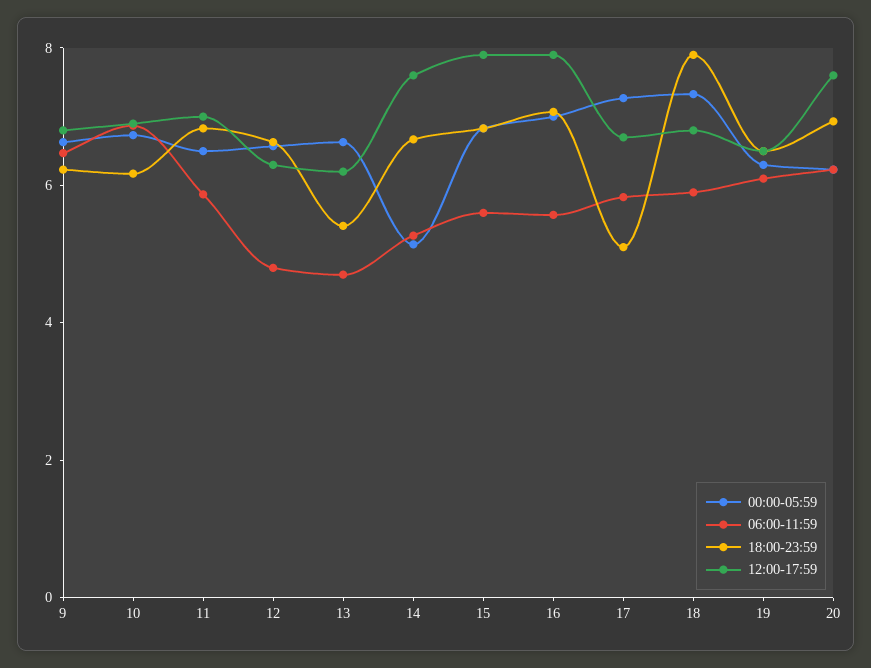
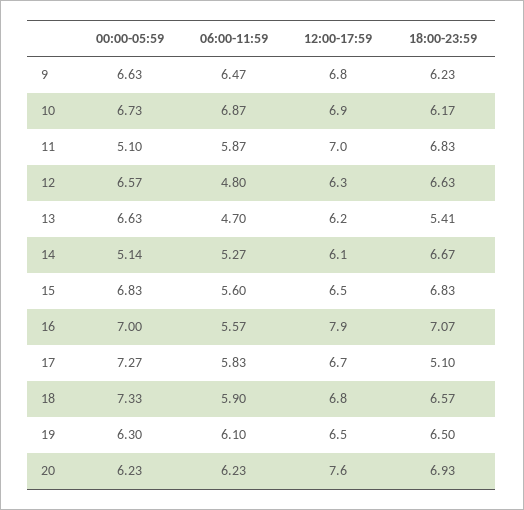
  {
    "00:00-05:59": {
      "9": 6.63,
      "10": 6.73,
-     "11": 6.5,
+     "11": 5.1,
      "12": 6.57,
      "13": 6.63,
      "14": 5.14,
      "15": 6.83,
      "16": 7,
      "17": 7.27,
      "18": 7.33,
      "19": 6.3,
      "20": 6.23
    },
    "06:00-11:59": {
      "9": 6.47,
      "10": 6.87,
      "11": 5.87,
      "12": 4.8,
      "13": 4.7,
      "14": 5.27,
      "15": 5.6,
      "16": 5.57,
      "17": 5.83,
      "18": 5.9,
      "19": 6.1,
      "20": 6.23
    },
    "18:00-23:59": {
      "9": 6.23,
      "10": 6.17,
      "11": 6.83,
      "12": 6.63,
      "13": 5.41,
      "14": 6.67,
      "15": 6.83,
      "16": 7.07,
      "17": 5.1,
-     "18": 8,
+     "18": 6.57,
      "19": 6.5,
      "20": 6.93
    },
    "12:00-17:59": {
      "9": 6.8,
      "10": 6.9,
      "11": 7,
      "12": 6.3,
      "13": 6.2,
-     "14": 7.5,
+     "14": 6.1,
-     "15": 8,
+     "15": 6.5,
      "16": 7.9,
      "17": 6.7,
      "18": 6.8,
      "19": 6.5,
      "20": 7.6
    }
  }

